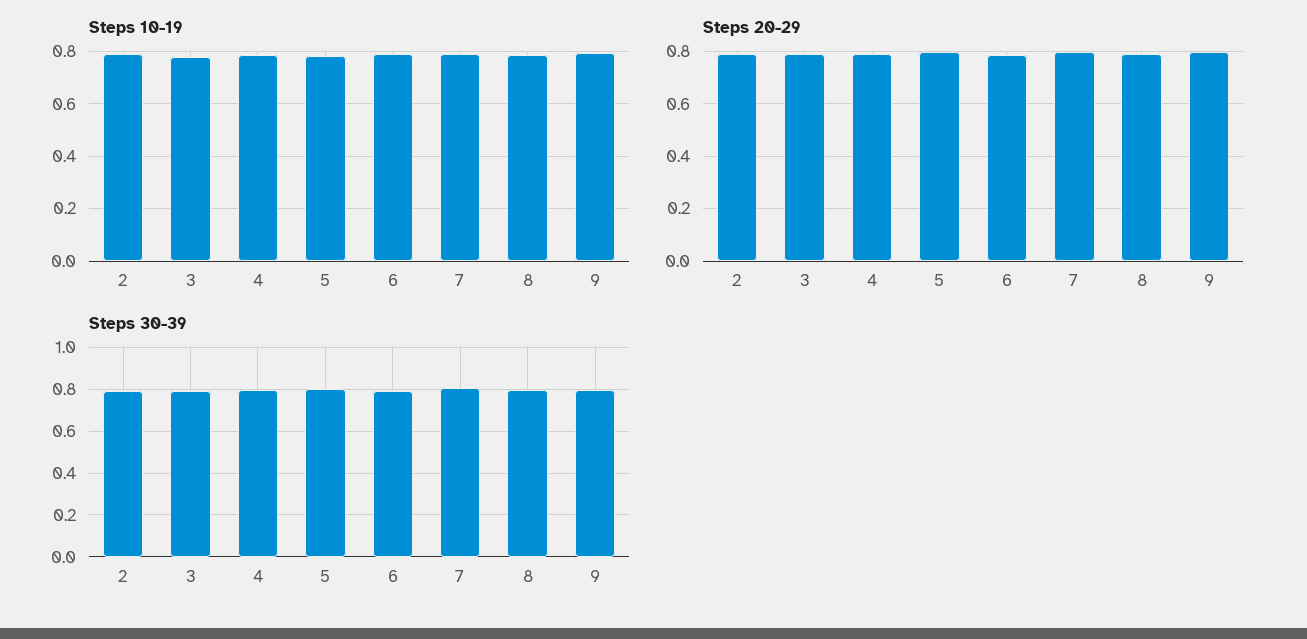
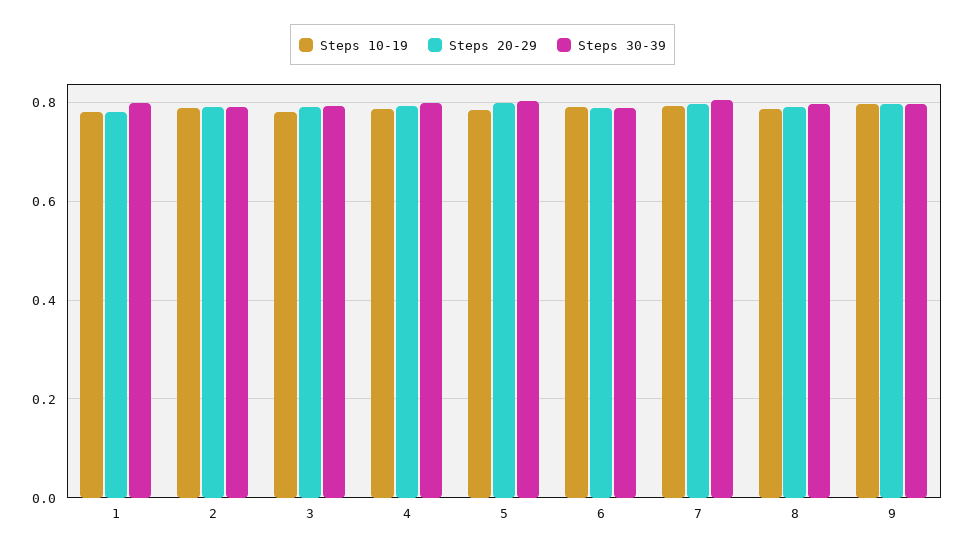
  {
    "Steps 10-19": {
      "2": 0.78,
      "3": 0.78,
      "4": 0.78,
      "5": 0.78,
      "6": 0.8,
      "7": 0.8,
      "8": 0.78,
-     "9": 0.8
+     "9": 0.8,
+     "1": 0.78
    },
    "Steps 20-29": {
      "2": 0.78,
      "3": 0.78,
      "4": 0.8,
      "5": 0.8,
      "6": 0.78,
      "7": 0.8,
      "8": 0.8,
-     "9": 0.8
+     "9": 0.8,
+     "1": 0.78
    },
    "Steps 30-39": {
      "2": 0.78,
      "3": 0.8,
      "4": 0.8,
      "5": 0.8,
      "6": 0.78,
      "7": 0.8,
      "8": 0.8,
-     "9": 0.8
+     "9": 0.8,
+     "1": 0.8
    }
  }

